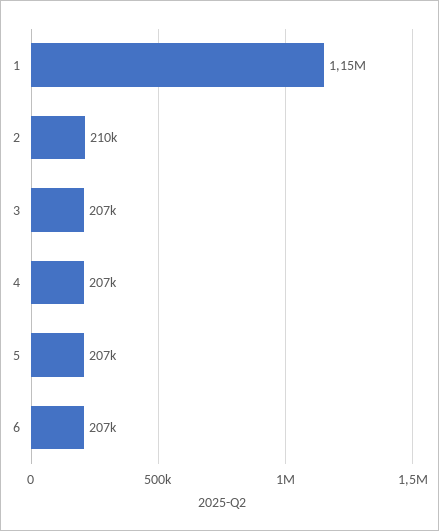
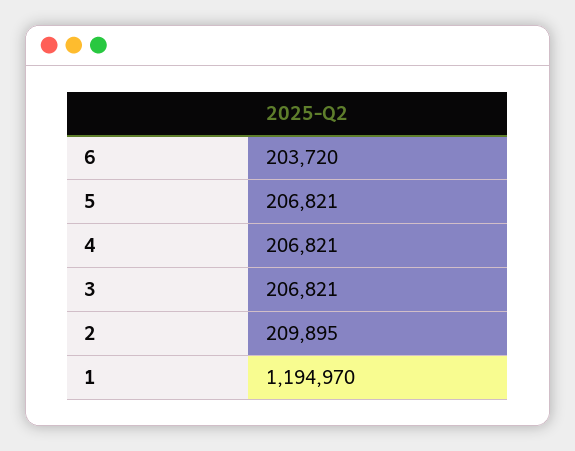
  {
-   "1": 1150000,
+   "1": 1194970,
    "2": 209895,
    "3": 206821,
    "4": 206821,
    "5": 206821,
-   "6": 207000
+   "6": 203720
  }

